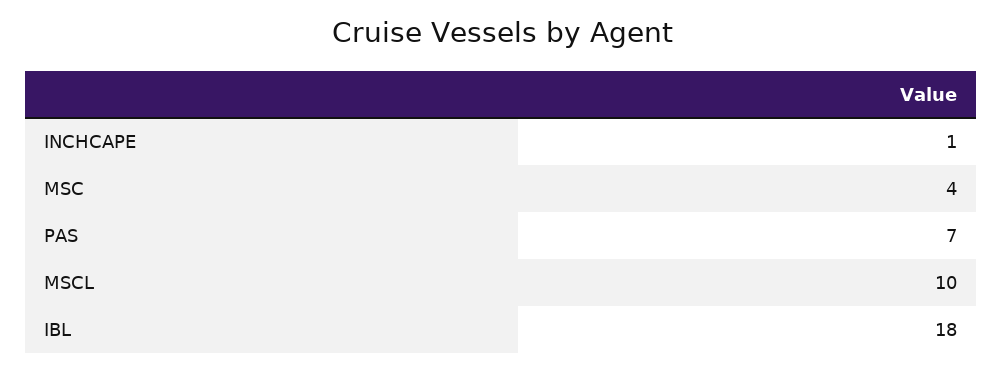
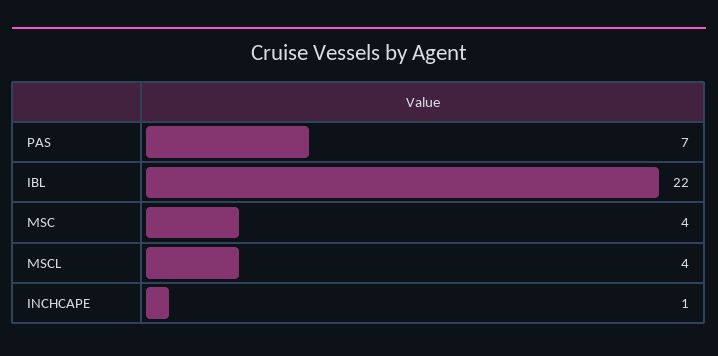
  {
    "INCHCAPE": 1,
    "MSC": 4,
    "PAS": 7,
-   "MSCL": 10,
+   "MSCL": 4,
-   "IBL": 18
+   "IBL": 22
  }

